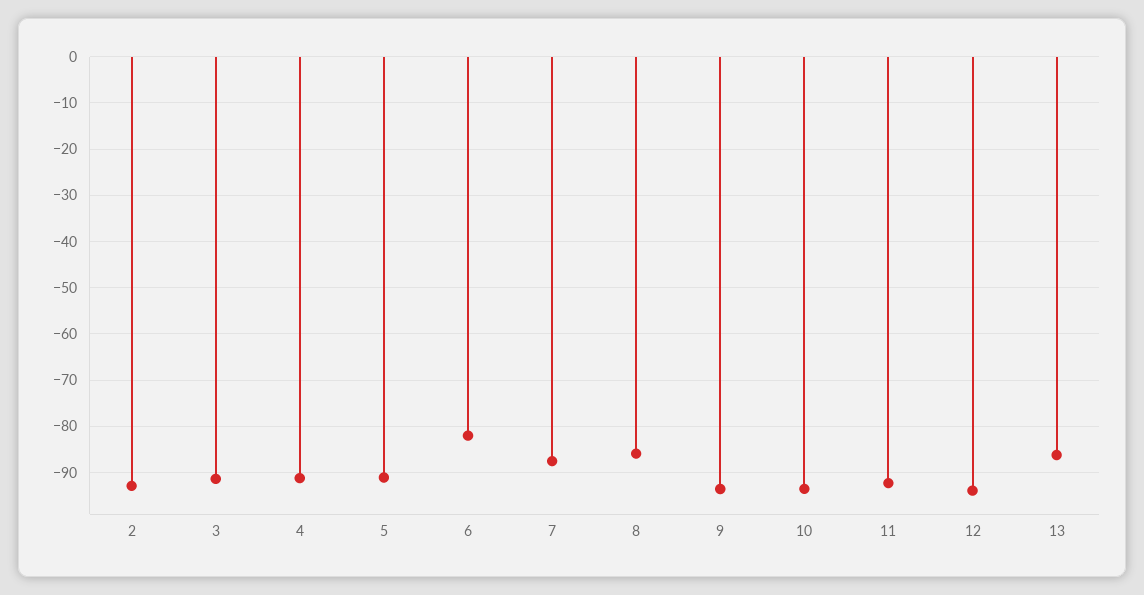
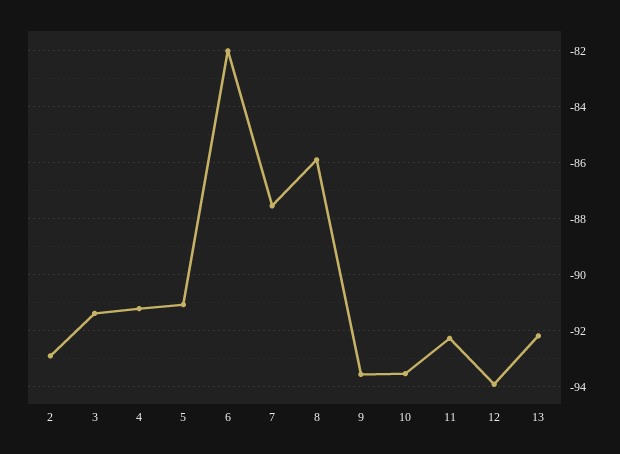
  {
    "2": -93,
    "3": -91.5,
    "4": -91.25,
    "5": -91,
    "6": -82,
    "7": -87.5,
    "8": -86,
    "9": -93.5,
    "10": -93.5,
    "11": -92.25,
    "12": -94,
-   "13": -86
+   "13": -92.25
  }

